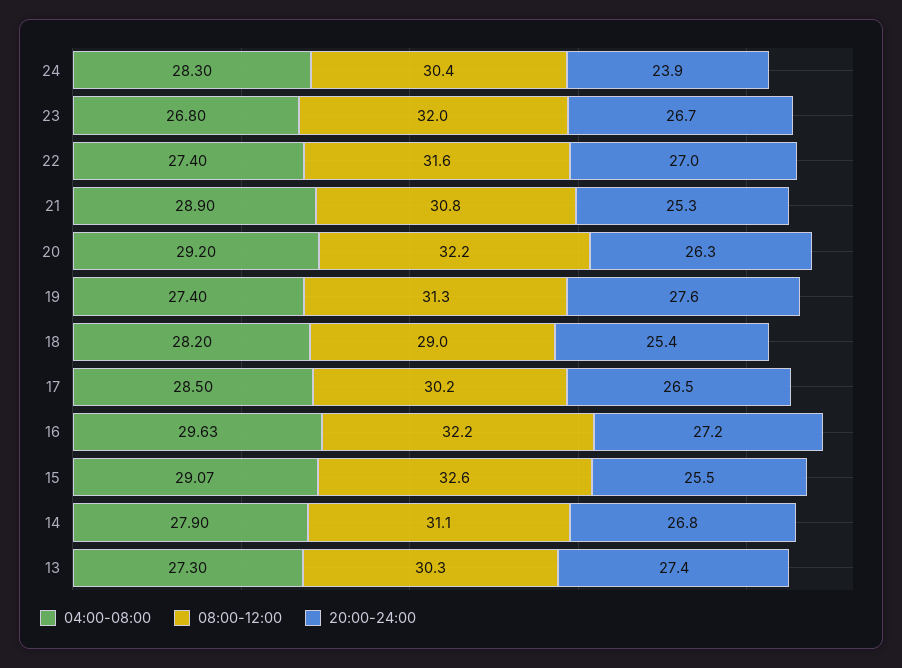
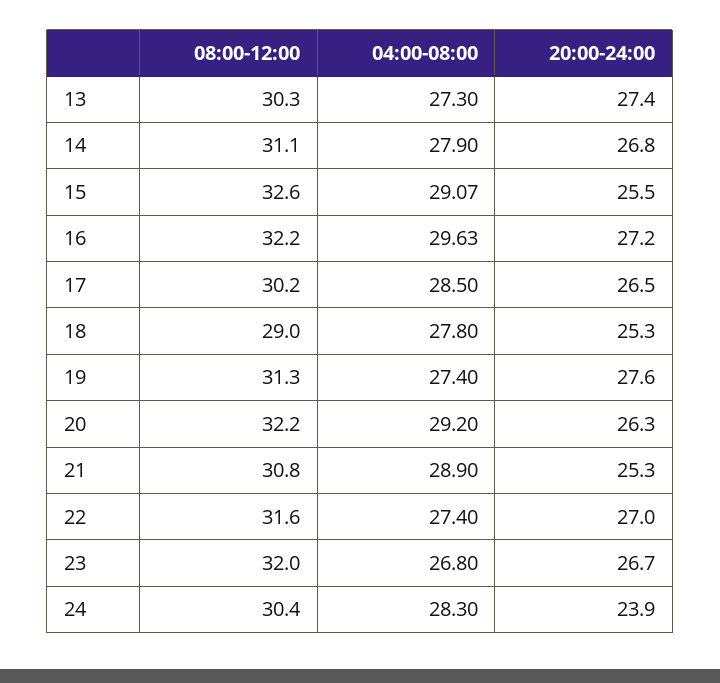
  {
    "04:00-08:00": {
      "24": 28.3,
      "23": 26.8,
      "22": 27.4,
      "21": 28.9,
      "20": 29.2,
      "19": 27.4,
-     "18": 28.2,
+     "18": 27.8,
      "17": 28.5,
      "16": 29.63,
      "15": 29.07,
      "14": 27.9,
      "13": 27.3
    },
    "08:00-12:00": {
      "24": 30.4,
      "23": 32,
      "22": 31.6,
      "21": 30.8,
      "20": 32.2,
      "19": 31.3,
      "18": 29,
      "17": 30.2,
      "16": 32.2,
      "15": 32.6,
      "14": 31.1,
      "13": 30.3
    },
    "20:00-24:00": {
      "24": 23.9,
      "23": 26.7,
      "22": 27,
      "21": 25.3,
      "20": 26.3,
      "19": 27.6,
-     "18": 25.4,
+     "18": 25.3,
      "17": 26.5,
      "16": 27.2,
      "15": 25.5,
      "14": 26.8,
      "13": 27.4
    }
  }

